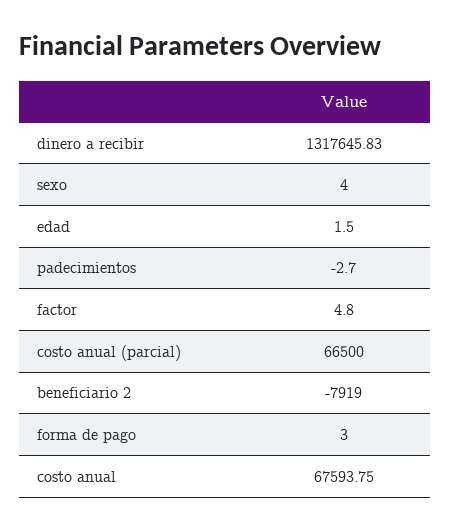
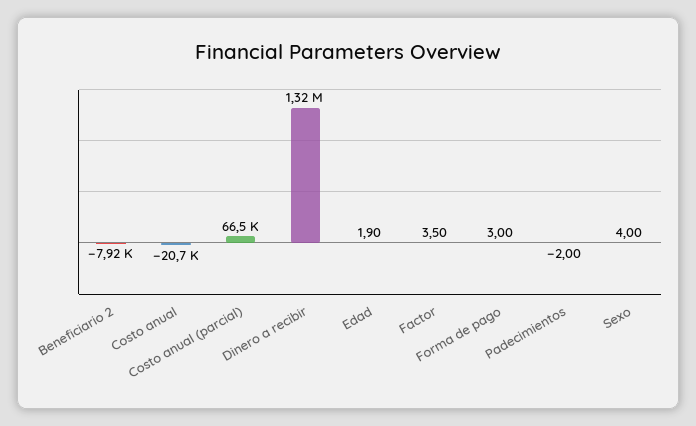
  {
    "dinero a recibir": 1317645.83,
    "sexo": 4,
-   "edad": 1.5,
+   "edad": 1.9,
-   "padecimientos": -2.7,
+   "padecimientos": -2,
-   "factor": 4.8,
+   "factor": 3.5,
    "costo anual (parcial)": 66500,
    "beneficiario 2": -7919,
    "forma de pago": 3,
-   "costo anual": 67593.75
+   "costo anual": -20700
  }

